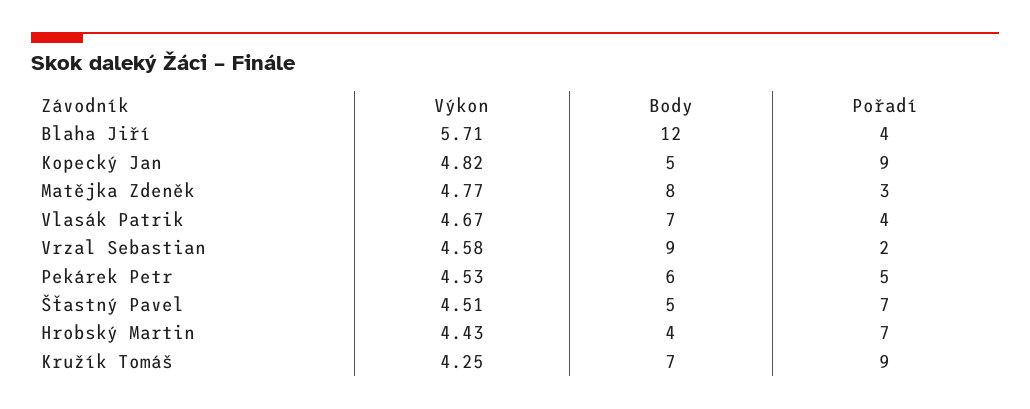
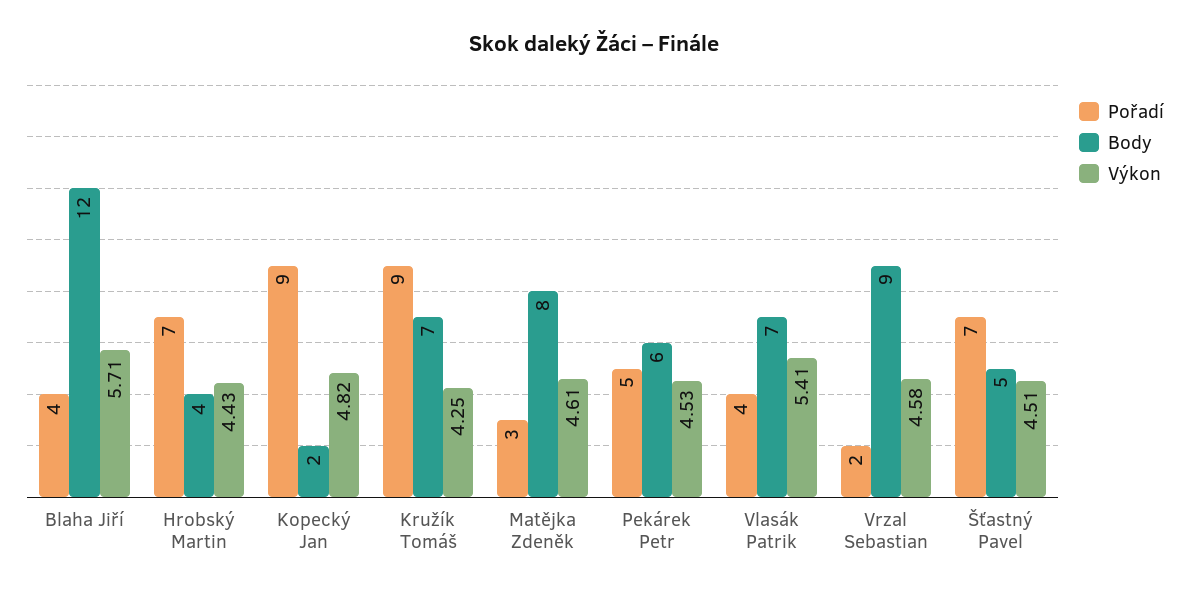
  {
    "Výkon": {
      "Blaha Jiří": 5.71,
      "Kopecký Jan": 4.82,
-     "Matějka Zdeněk": 4.77,
+     "Matějka Zdeněk": 4.61,
-     "Vlasák Patrik": 4.67,
+     "Vlasák Patrik": 5.41,
      "Vrzal Sebastian": 4.58,
      "Pekárek Petr": 4.53,
      "Šťastný Pavel": 4.51,
      "Hrobský Martin": 4.43,
      "Kružík Tomáš": 4.25
    },
    "Body": {
      "Blaha Jiří": 12,
-     "Kopecký Jan": 5,
+     "Kopecký Jan": 2,
      "Matějka Zdeněk": 8,
      "Vlasák Patrik": 7,
      "Vrzal Sebastian": 9,
      "Pekárek Petr": 6,
      "Šťastný Pavel": 5,
      "Hrobský Martin": 4,
      "Kružík Tomáš": 7
    },
    "Pořadí": {
      "Blaha Jiří": 4,
      "Kopecký Jan": 9,
      "Matějka Zdeněk": 3,
      "Vlasák Patrik": 4,
      "Vrzal Sebastian": 2,
      "Pekárek Petr": 5,
      "Šťastný Pavel": 7,
      "Hrobský Martin": 7,
      "Kružík Tomáš": 9
    }
  }

